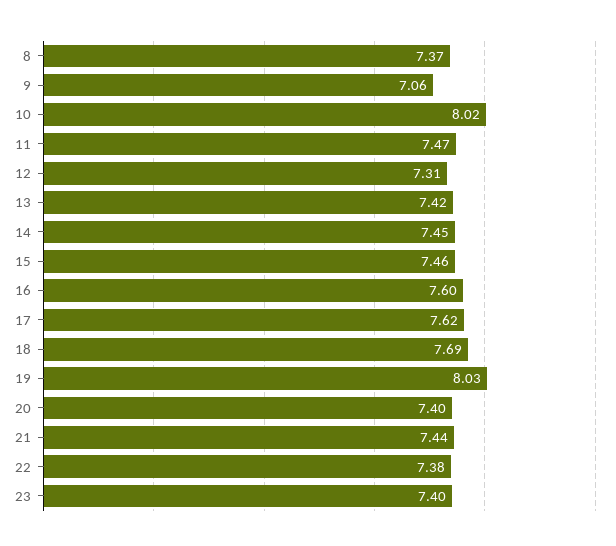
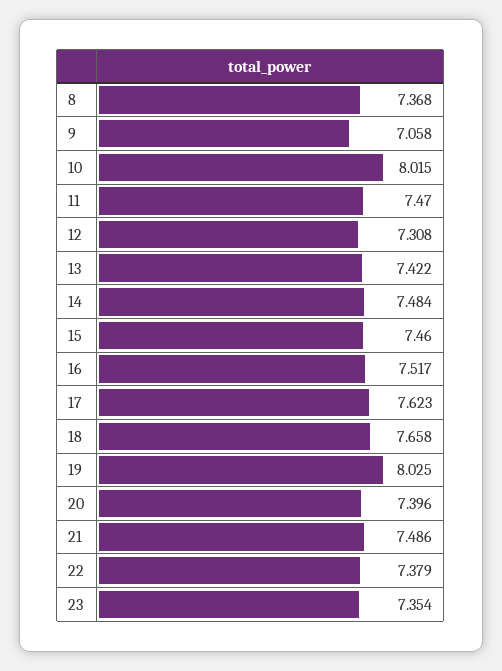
  {
    "8": 7.368,
    "9": 7.058,
    "10": 8.015,
    "11": 7.47,
    "12": 7.308,
    "13": 7.422,
-   "14": 7.45,
+   "14": 7.484,
    "15": 7.46,
-   "16": 7.6,
+   "16": 7.517,
    "17": 7.623,
-   "18": 7.69,
+   "18": 7.658,
    "19": 8.025,
    "20": 7.396,
-   "21": 7.44,
+   "21": 7.486,
    "22": 7.379,
-   "23": 7.4
+   "23": 7.354
  }

